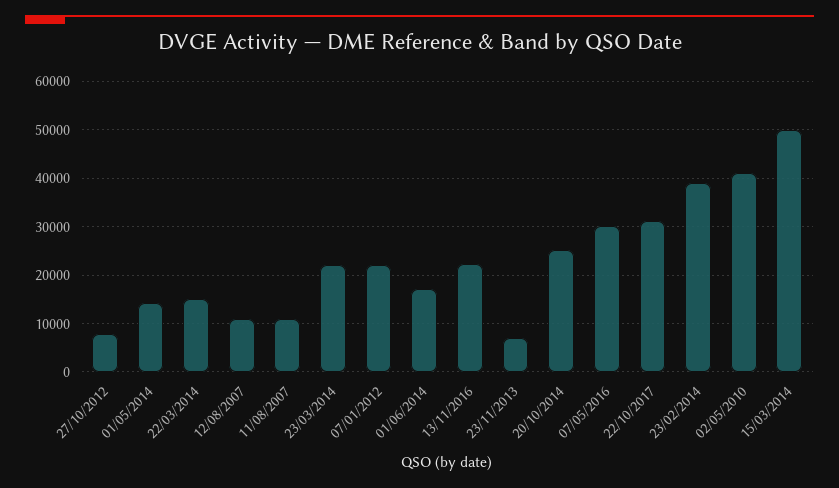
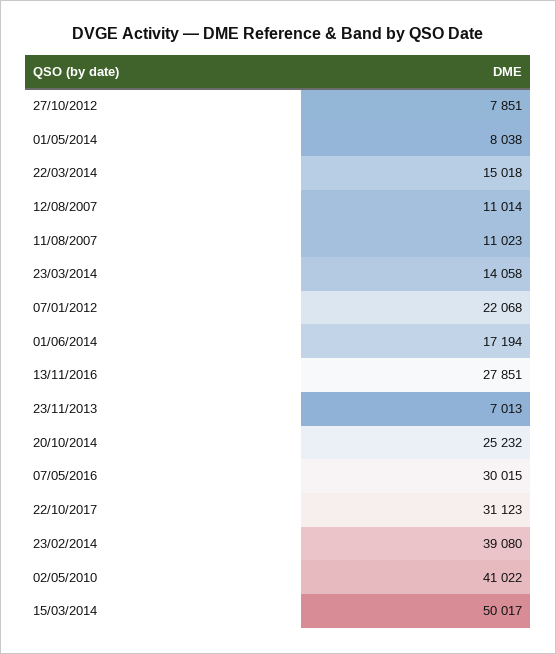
  {
    "27/10/2012": 7851,
-   "01/05/2014": 14000,
+   "01/05/2014": 8038,
    "22/03/2014": 15018,
    "12/08/2007": 11014,
    "11/08/2007": 11023,
-   "23/03/2014": 22000,
+   "23/03/2014": 14058,
    "07/01/2012": 22068,
    "01/06/2014": 17194,
-   "13/11/2016": 22000,
+   "13/11/2016": 27851,
    "23/11/2013": 7013,
    "20/10/2014": 25232,
    "07/05/2016": 30015,
    "22/10/2017": 31123,
    "23/02/2014": 39080,
    "02/05/2010": 41022,
    "15/03/2014": 50017
  }

